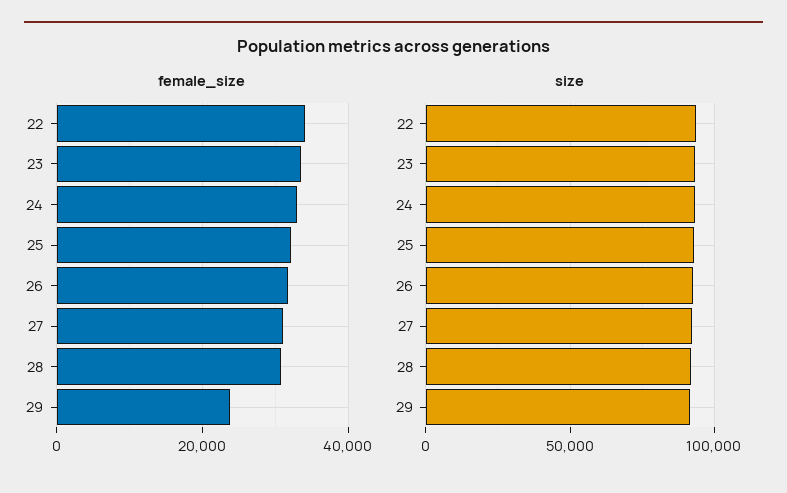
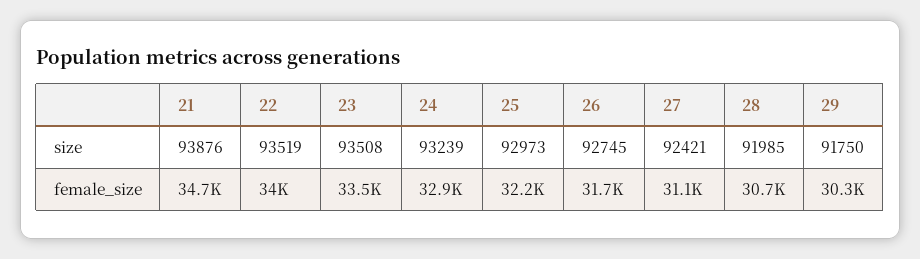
  {
    "female_size": {
      "22": 34000,
      "23": 33500,
      "24": 32900,
      "25": 32200,
      "26": 31700,
      "27": 31100,
      "28": 30700,
-     "29": 24000
+     "29": 30300,
+     "21": 34700
    },
    "size": {
      "22": 93519,
      "23": 93508,
      "24": 93239,
      "25": 92973,
      "26": 92745,
      "27": 92421,
      "28": 91985,
-     "29": 91750
+     "29": 91750,
+     "21": 93876
    }
  }

